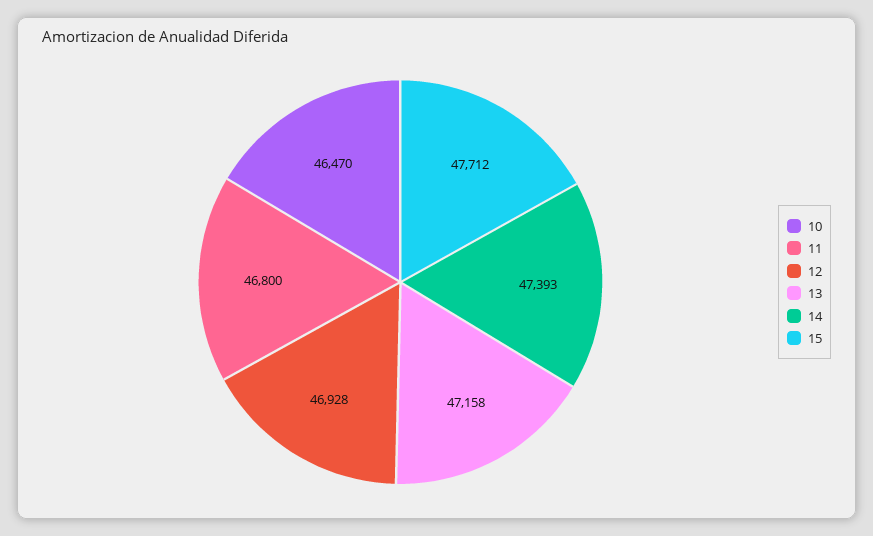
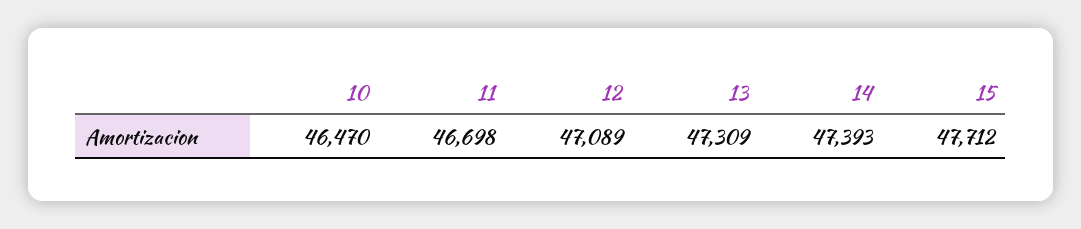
  {
    "10": 46470,
-   "11": 46800,
+   "11": 46698,
-   "12": 46928,
+   "12": 47089,
-   "13": 47158,
+   "13": 47309,
    "14": 47393,
    "15": 47712
  }

